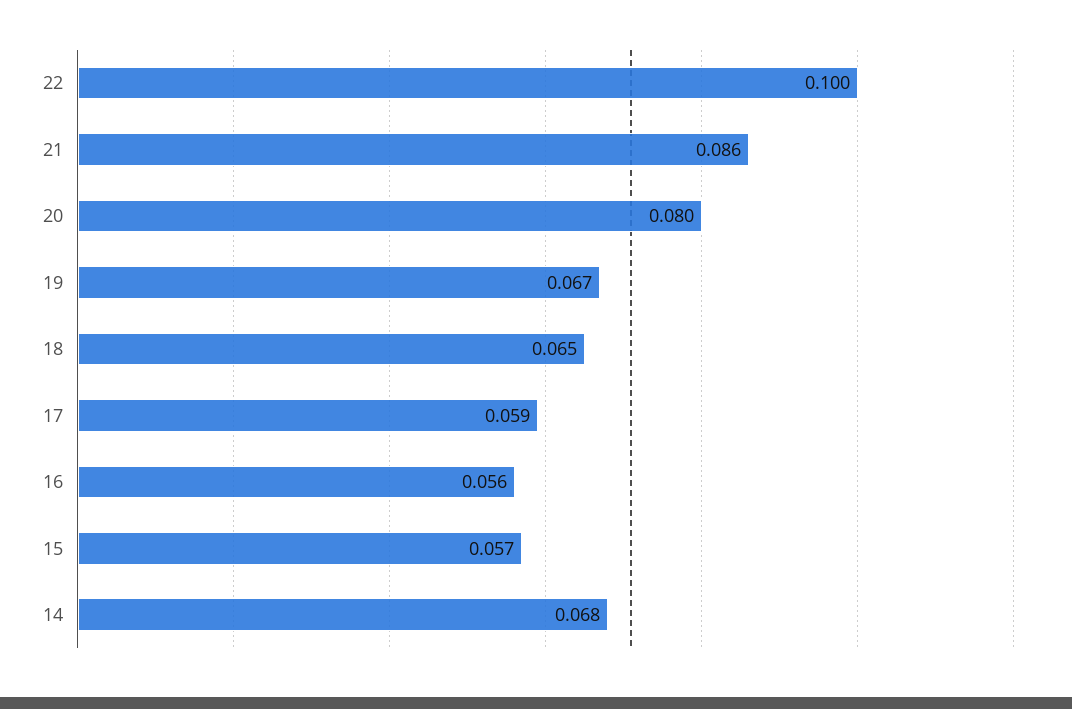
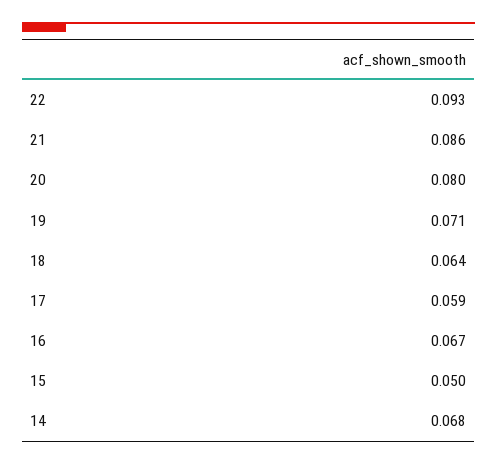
  {
-   "22": 0.1,
+   "22": 0.093,
    "21": 0.086,
    "20": 0.08,
-   "19": 0.067,
+   "19": 0.071,
-   "18": 0.065,
+   "18": 0.064,
    "17": 0.059,
-   "16": 0.056,
+   "16": 0.067,
-   "15": 0.057,
+   "15": 0.05,
    "14": 0.068
  }

